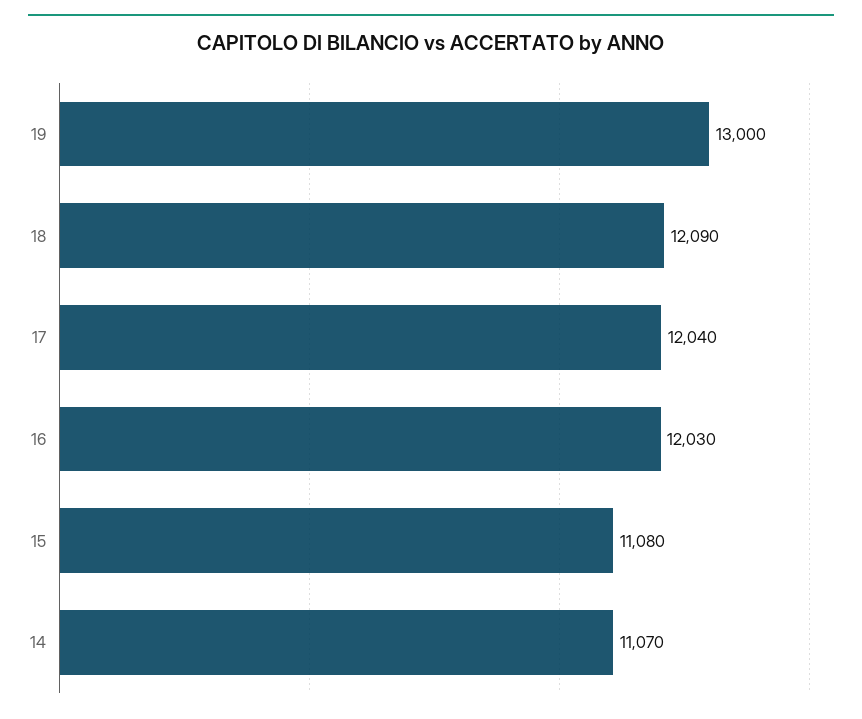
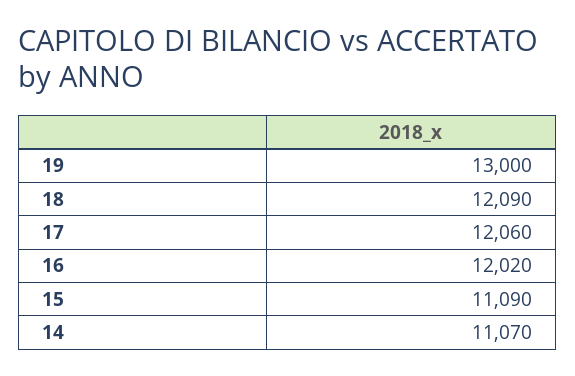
  {
    "19": 13000,
    "18": 12090,
-   "17": 12040,
+   "17": 12060,
-   "16": 12030,
+   "16": 12020,
-   "15": 11080,
+   "15": 11090,
    "14": 11070
  }

